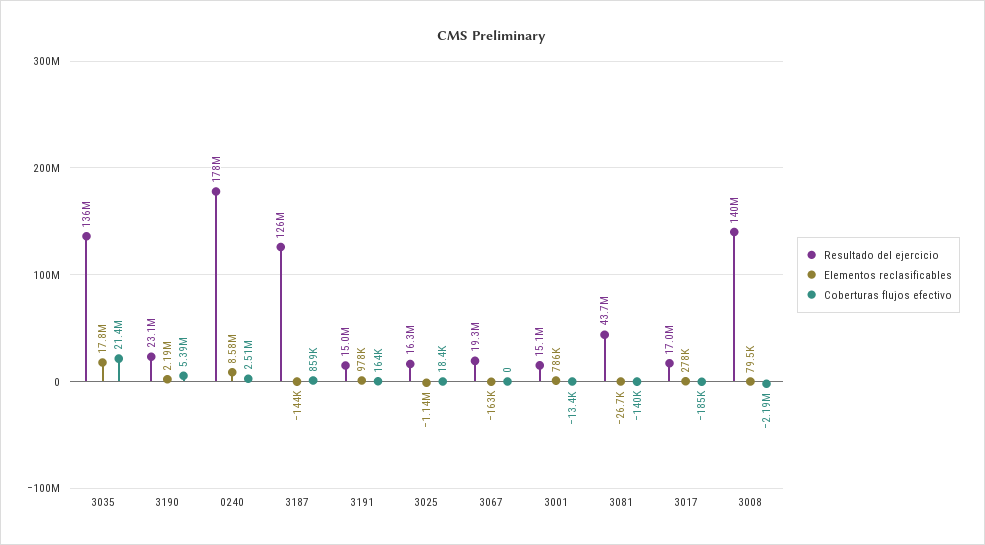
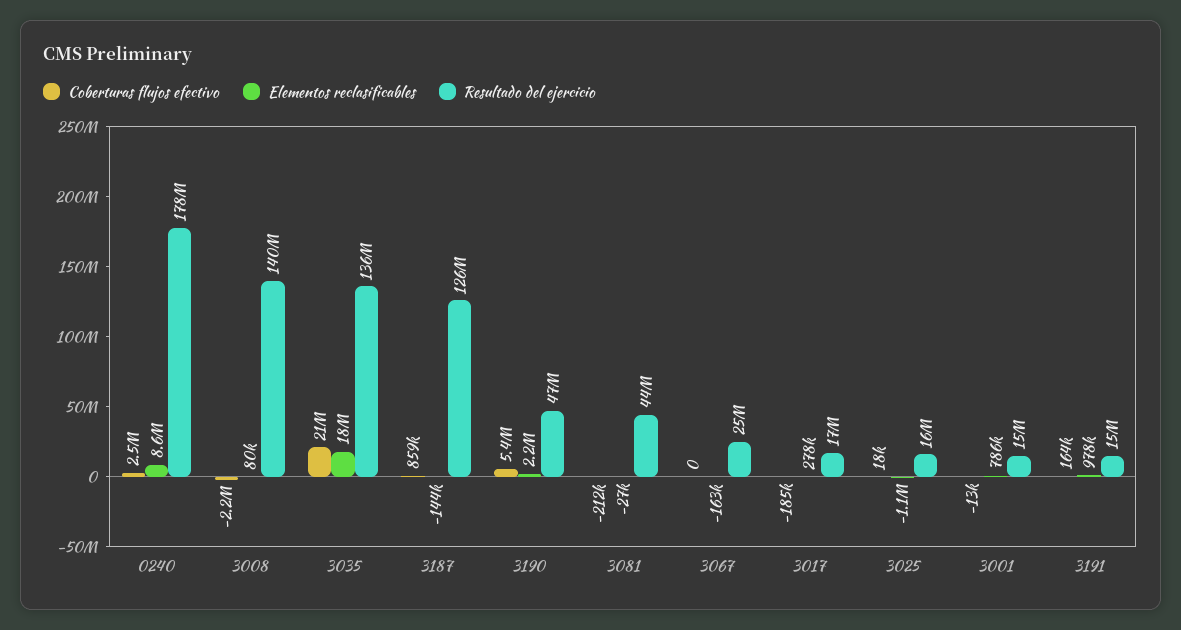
  {
    "Resultado del ejercicio": {
      "3035": 136000000,
-     "3190": 23100000,
+     "3190": 47000000,
      "0240": 178000000,
      "3187": 126000000,
      "3191": 15000000,
      "3025": 16300000,
-     "3067": 19300000,
+     "3067": 25000000,
      "3001": 15100000,
      "3081": 43700000,
      "3017": 17000000,
      "3008": 140000000
    },
    "Elementos reclasificables": {
      "3035": 17800000,
      "3190": 2190000,
      "0240": 8580000,
      "3187": -144000,
      "3191": 978000,
      "3025": -1140000,
      "3067": -163000,
      "3001": 786000,
      "3081": -26700,
      "3017": 278000,
      "3008": 79500
    },
    "Coberturas flujos efectivo": {
      "3035": 21400000,
      "3190": 5390000,
      "0240": 2510000,
      "3187": 859000,
      "3191": 164000,
      "3025": 18400,
      "3067": 0,
      "3001": -13400,
-     "3081": -140000,
+     "3081": -212000,
      "3017": -185000,
      "3008": -2190000
    }
  }

